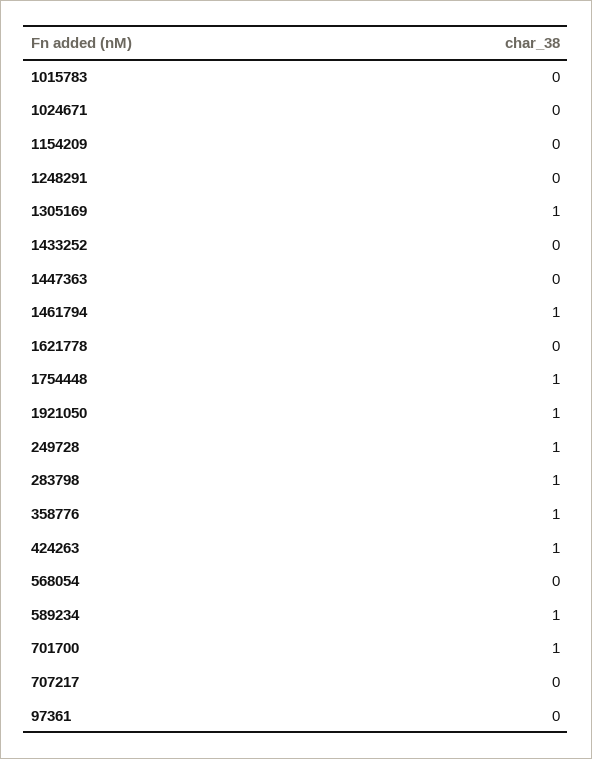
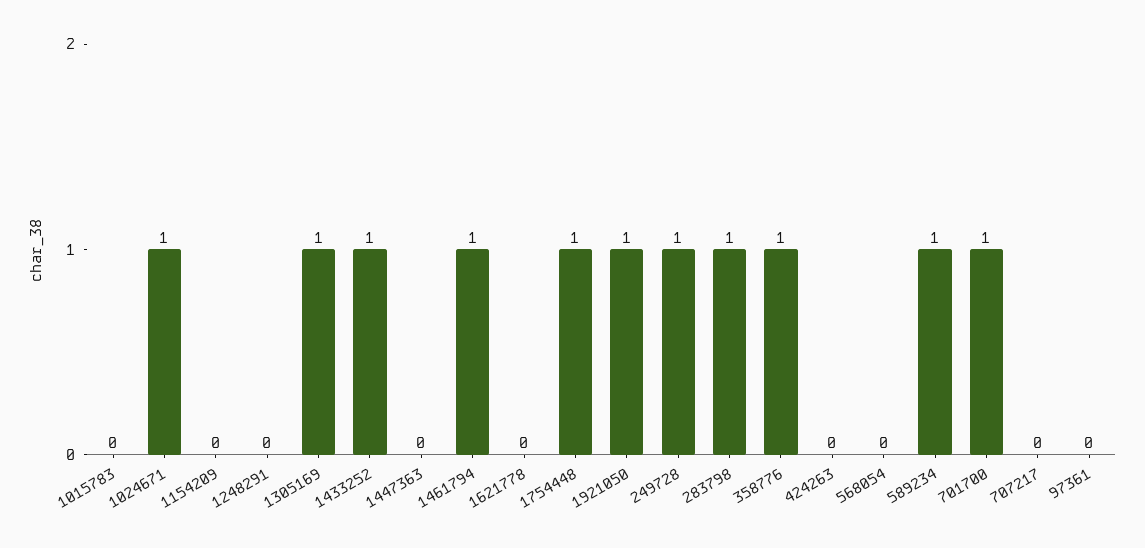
  {
    "1015783": 0,
-   "1024671": 0,
+   "1024671": 1,
    "1154209": 0,
    "1248291": 0,
    "1305169": 1,
-   "1433252": 0,
+   "1433252": 1,
    "1447363": 0,
    "1461794": 1,
    "1621778": 0,
    "1754448": 1,
    "1921050": 1,
    "249728": 1,
    "283798": 1,
    "358776": 1,
-   "424263": 1,
+   "424263": 0,
    "568054": 0,
    "589234": 1,
    "701700": 1,
    "707217": 0,
    "97361": 0
  }

